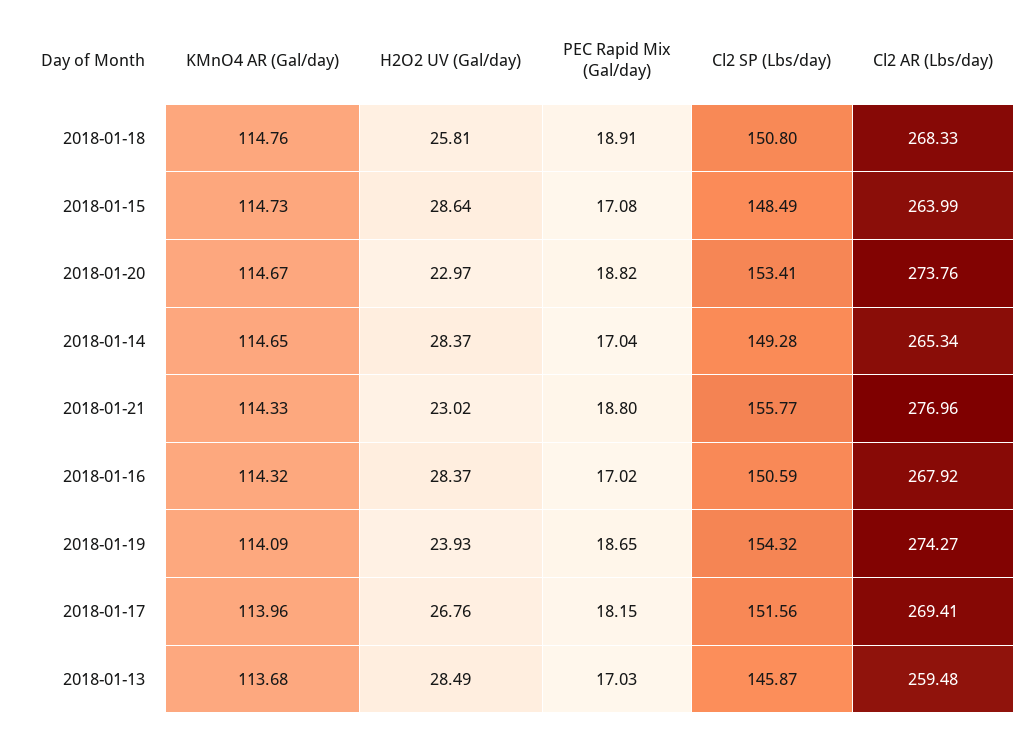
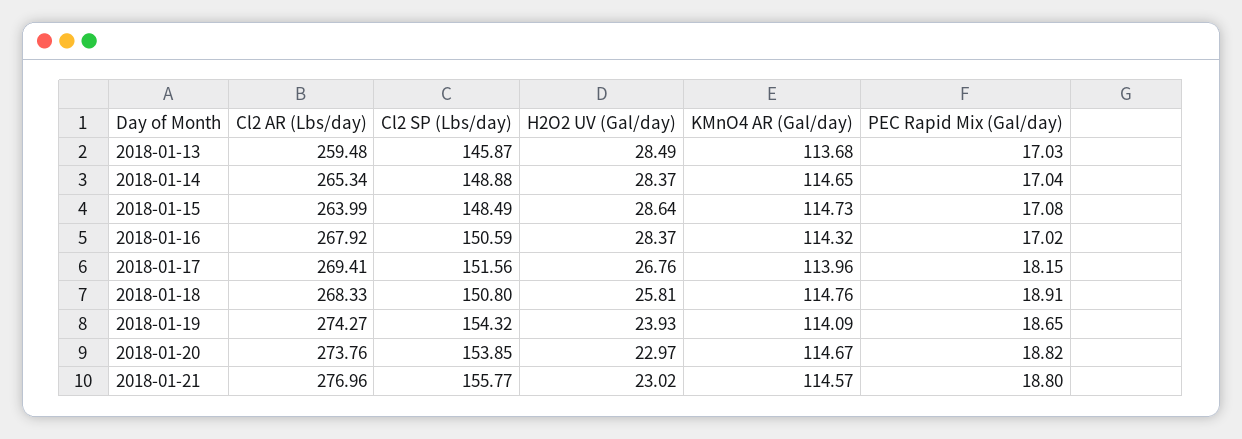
  {
    "KMnO4 AR (Gal/day)": {
      "2018-01-18": 114.76,
      "2018-01-15": 114.73,
      "2018-01-20": 114.67,
      "2018-01-14": 114.65,
-     "2018-01-21": 114.33,
+     "2018-01-21": 114.57,
      "2018-01-16": 114.32,
      "2018-01-19": 114.09,
      "2018-01-17": 113.96,
      "2018-01-13": 113.68
    },
    "H2O2 UV (Gal/day)": {
      "2018-01-18": 25.81,
      "2018-01-15": 28.64,
      "2018-01-20": 22.97,
      "2018-01-14": 28.37,
      "2018-01-21": 23.02,
      "2018-01-16": 28.37,
      "2018-01-19": 23.93,
      "2018-01-17": 26.76,
      "2018-01-13": 28.49
    },
    "PEC Rapid Mix (Gal/day)": {
      "2018-01-18": 18.91,
      "2018-01-15": 17.08,
      "2018-01-20": 18.82,
      "2018-01-14": 17.04,
      "2018-01-21": 18.8,
      "2018-01-16": 17.02,
      "2018-01-19": 18.65,
      "2018-01-17": 18.15,
      "2018-01-13": 17.03
    },
    "Cl2 SP (Lbs/day)": {
      "2018-01-18": 150.8,
      "2018-01-15": 148.49,
-     "2018-01-20": 153.41,
+     "2018-01-20": 153.85,
-     "2018-01-14": 149.28,
+     "2018-01-14": 148.88,
      "2018-01-21": 155.77,
      "2018-01-16": 150.59,
      "2018-01-19": 154.32,
      "2018-01-17": 151.56,
      "2018-01-13": 145.87
    },
    "Cl2 AR (Lbs/day)": {
      "2018-01-18": 268.33,
      "2018-01-15": 263.99,
      "2018-01-20": 273.76,
      "2018-01-14": 265.34,
      "2018-01-21": 276.96,
      "2018-01-16": 267.92,
      "2018-01-19": 274.27,
      "2018-01-17": 269.41,
      "2018-01-13": 259.48
    }
  }

